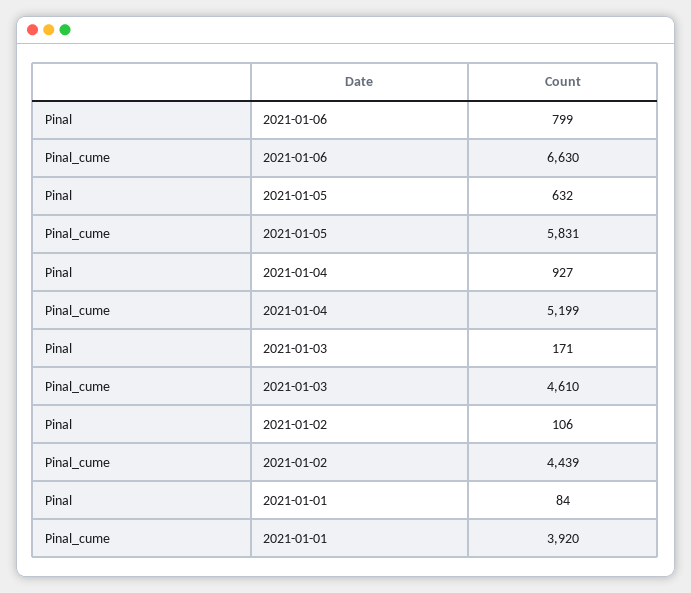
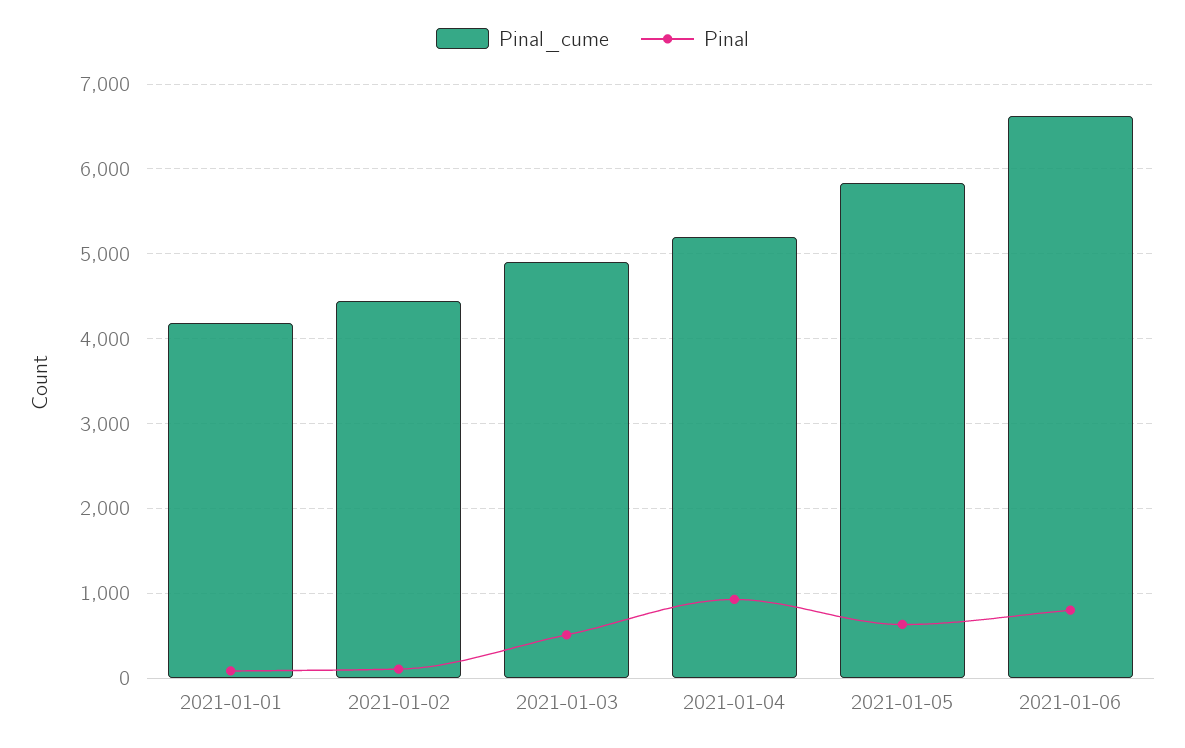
  {
    "Pinal": {
      "2021-01-06": 799,
      "2021-01-05": 632,
      "2021-01-04": 927,
-     "2021-01-03": 171,
+     "2021-01-03": 500,
      "2021-01-02": 106,
      "2021-01-01": 84
    },
    "Pinal_cume": {
      "2021-01-06": 6630,
      "2021-01-05": 5831,
      "2021-01-04": 5199,
-     "2021-01-03": 4610,
+     "2021-01-03": 4900,
      "2021-01-02": 4439,
-     "2021-01-01": 3920
+     "2021-01-01": 4200
    }
  }

